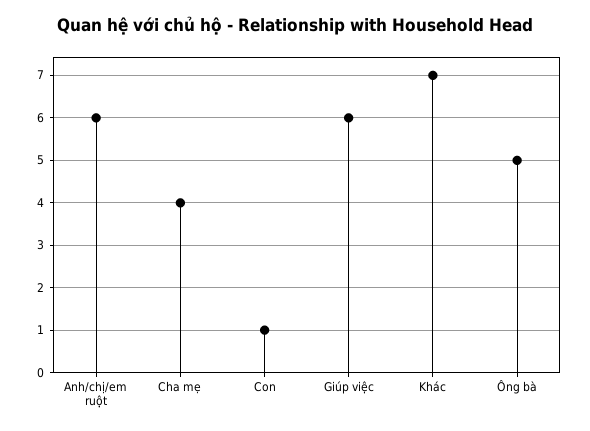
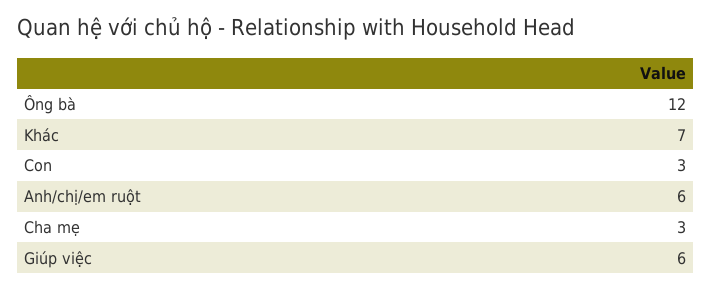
  {
    "Anh/chị/em ruột": 6,
-   "Cha mẹ": 4,
+   "Cha mẹ": 3,
-   "Con": 1,
+   "Con": 3,
    "Giúp việc": 6,
    "Khác": 7,
-   "Ông bà": 5
+   "Ông bà": 12
  }

